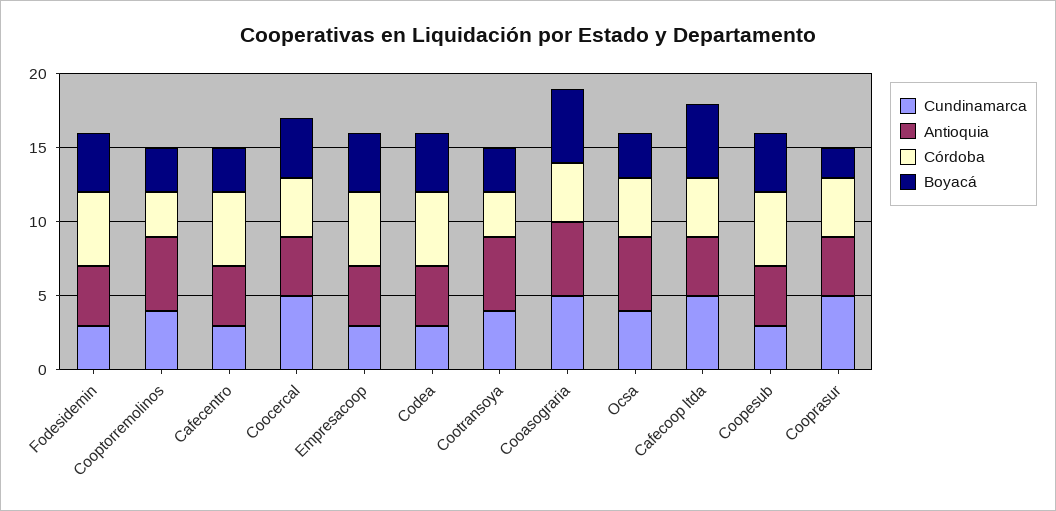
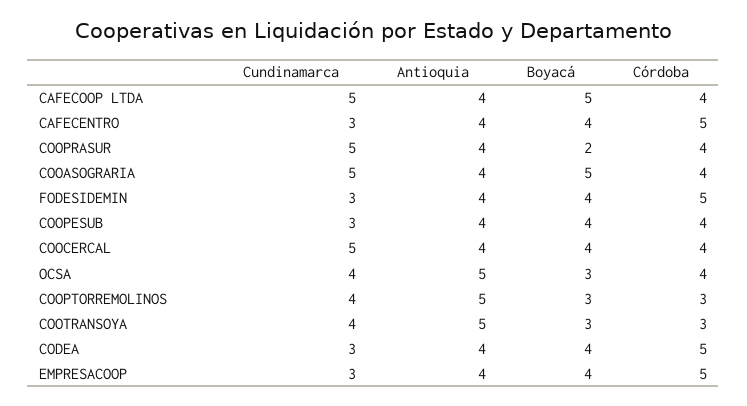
  {
    "Cundinamarca": {
      "Fodesidemin": 3,
      "Cooptorremolinos": 4,
      "Cafecentro": 3,
      "Coocercal": 5,
      "Empresacoop": 3,
      "Codea": 3,
      "Cootransoya": 4,
      "Cooasograria": 5,
      "Ocsa": 4,
      "Cafecoop ltda": 5,
      "Coopesub": 3,
      "Cooprasur": 5
    },
    "Antioquia": {
      "Fodesidemin": 4,
      "Cooptorremolinos": 5,
      "Cafecentro": 4,
      "Coocercal": 4,
      "Empresacoop": 4,
      "Codea": 4,
      "Cootransoya": 5,
-     "Cooasograria": 5,
+     "Cooasograria": 4,
      "Ocsa": 5,
      "Cafecoop ltda": 4,
      "Coopesub": 4,
      "Cooprasur": 4
    },
    "Córdoba": {
      "Fodesidemin": 5,
      "Cooptorremolinos": 3,
      "Cafecentro": 5,
      "Coocercal": 4,
      "Empresacoop": 5,
      "Codea": 5,
      "Cootransoya": 3,
      "Cooasograria": 4,
      "Ocsa": 4,
      "Cafecoop ltda": 4,
-     "Coopesub": 5,
+     "Coopesub": 4,
      "Cooprasur": 4
    },
    "Boyacá": {
      "Fodesidemin": 4,
      "Cooptorremolinos": 3,
-     "Cafecentro": 3,
+     "Cafecentro": 4,
      "Coocercal": 4,
      "Empresacoop": 4,
      "Codea": 4,
      "Cootransoya": 3,
      "Cooasograria": 5,
      "Ocsa": 3,
      "Cafecoop ltda": 5,
      "Coopesub": 4,
      "Cooprasur": 2
    }
  }

